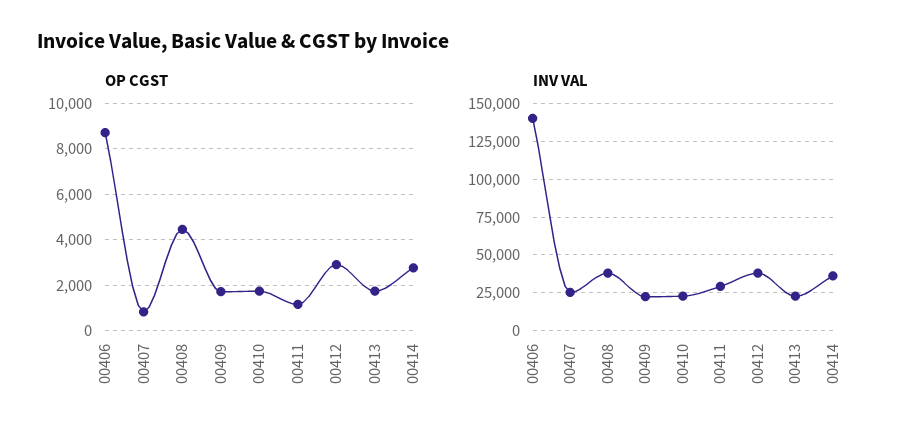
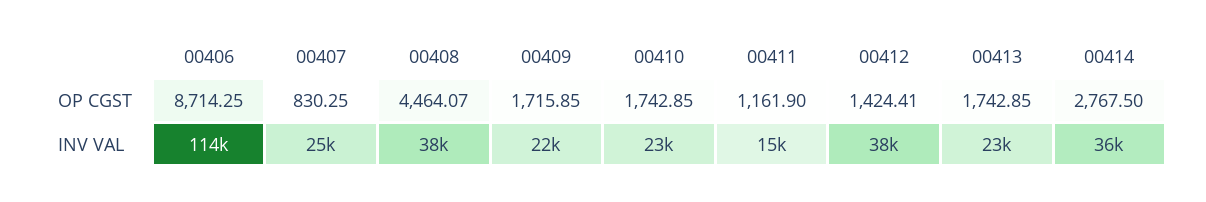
  {
    "OP CGST": {
      "00406": 8714.25,
      "00407": 830.25,
      "00408": 4464.07,
      "00409": 1715.85,
      "00410": 1742.85,
      "00411": 1161.9,
-     "00412": 3000,
+     "00412": 1424.41,
      "00413": 1742.85,
      "00414": 2767.5
    },
    "INV VAL": {
-     "00406": 140000,
+     "00406": 114000,
      "00407": 25000,
      "00408": 38000,
      "00409": 22000,
      "00410": 23000,
-     "00411": 30000,
+     "00411": 15000,
      "00412": 38000,
      "00413": 23000,
      "00414": 36000
    }
  }

